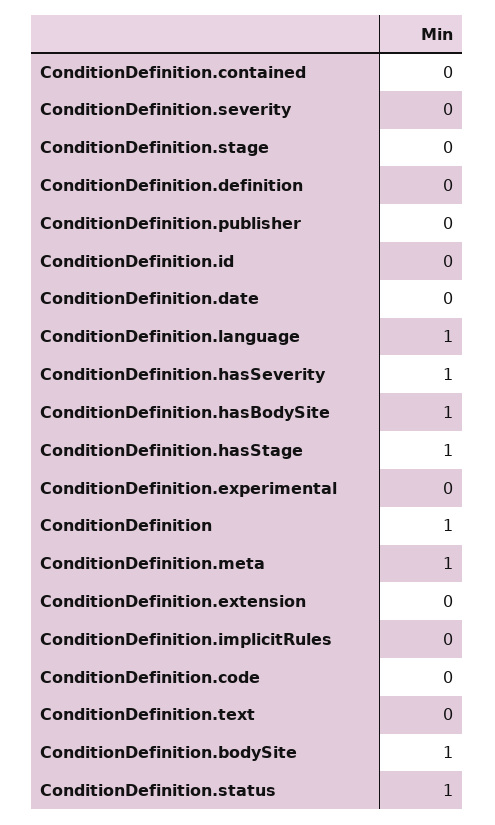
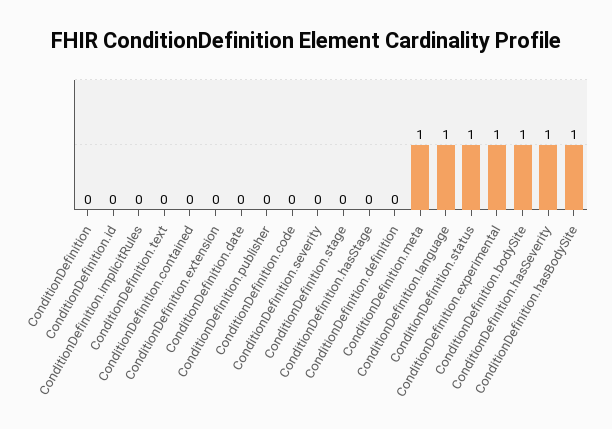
  {
    "ConditionDefinition.contained": 0,
    "ConditionDefinition.severity": 0,
    "ConditionDefinition.stage": 0,
    "ConditionDefinition.definition": 0,
    "ConditionDefinition.publisher": 0,
    "ConditionDefinition.id": 0,
    "ConditionDefinition.date": 0,
    "ConditionDefinition.language": 1,
    "ConditionDefinition.hasSeverity": 1,
    "ConditionDefinition.hasBodySite": 1,
-   "ConditionDefinition.hasStage": 1,
+   "ConditionDefinition.hasStage": 0,
-   "ConditionDefinition.experimental": 0,
+   "ConditionDefinition.experimental": 1,
-   "ConditionDefinition": 1,
+   "ConditionDefinition": 0,
    "ConditionDefinition.meta": 1,
    "ConditionDefinition.extension": 0,
    "ConditionDefinition.implicitRules": 0,
    "ConditionDefinition.code": 0,
    "ConditionDefinition.text": 0,
    "ConditionDefinition.bodySite": 1,
    "ConditionDefinition.status": 1
  }

